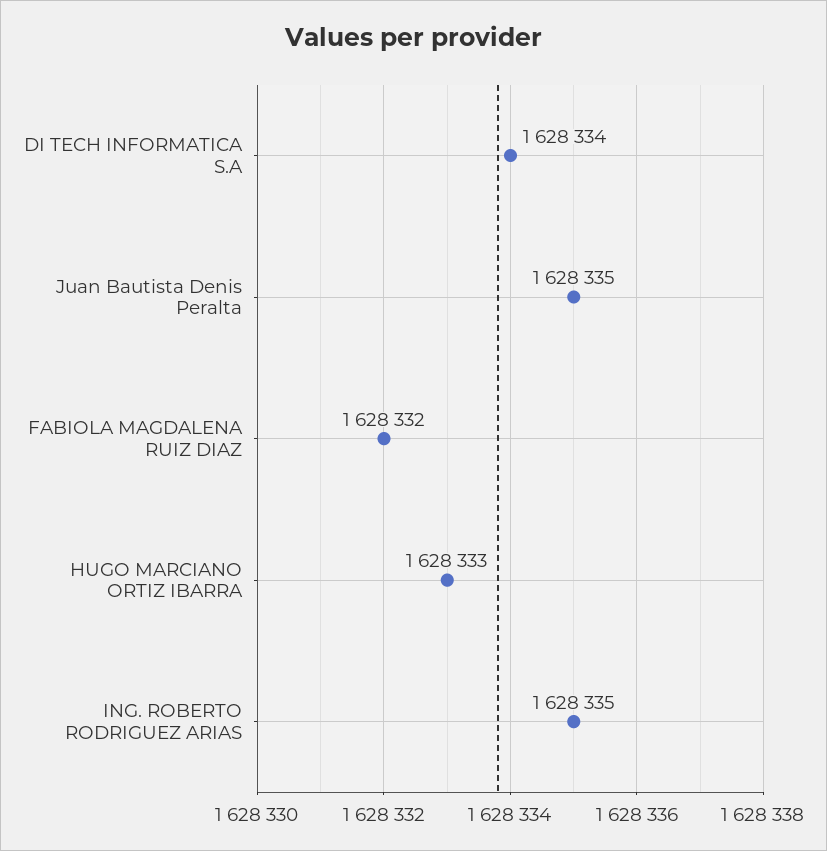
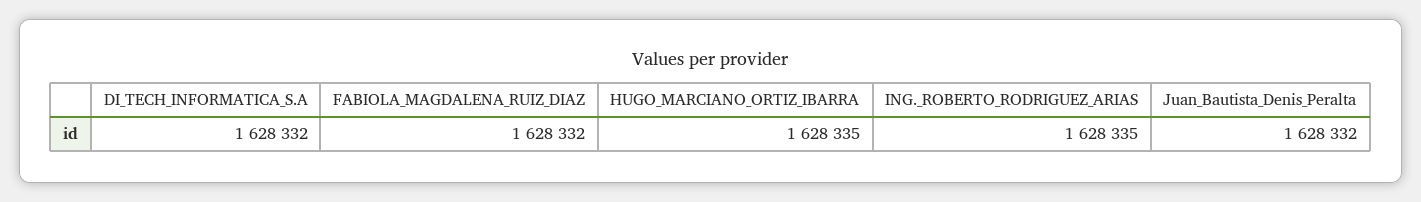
  {
-   "DI TECH INFORMATICA S.A": 1628334,
+   "DI TECH INFORMATICA S.A": 1628332,
-   "Juan Bautista Denis Peralta": 1628335,
+   "Juan Bautista Denis Peralta": 1628332,
    "FABIOLA MAGDALENA RUIZ DIAZ": 1628332,
-   "HUGO MARCIANO ORTIZ IBARRA": 1628333,
+   "HUGO MARCIANO ORTIZ IBARRA": 1628335,
    "ING. ROBERTO RODRIGUEZ ARIAS": 1628335
  }

